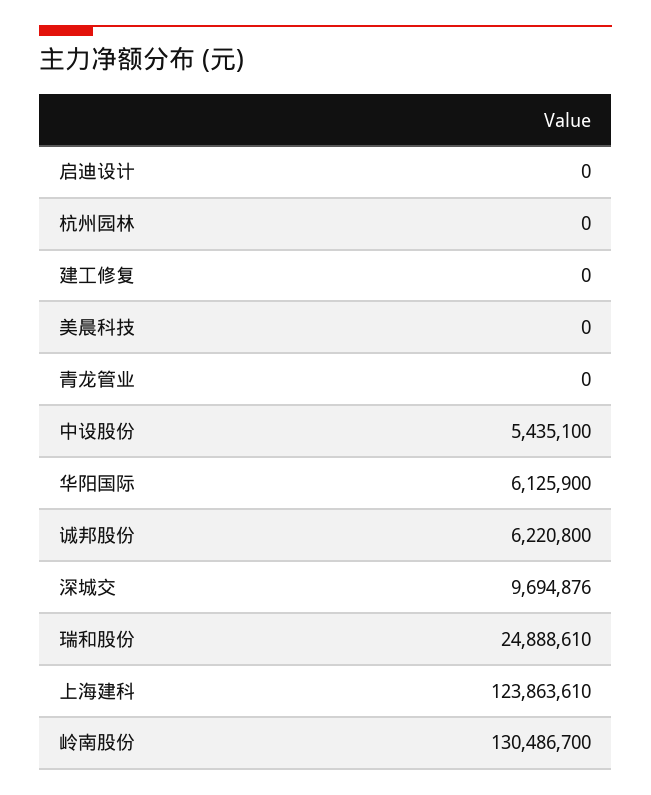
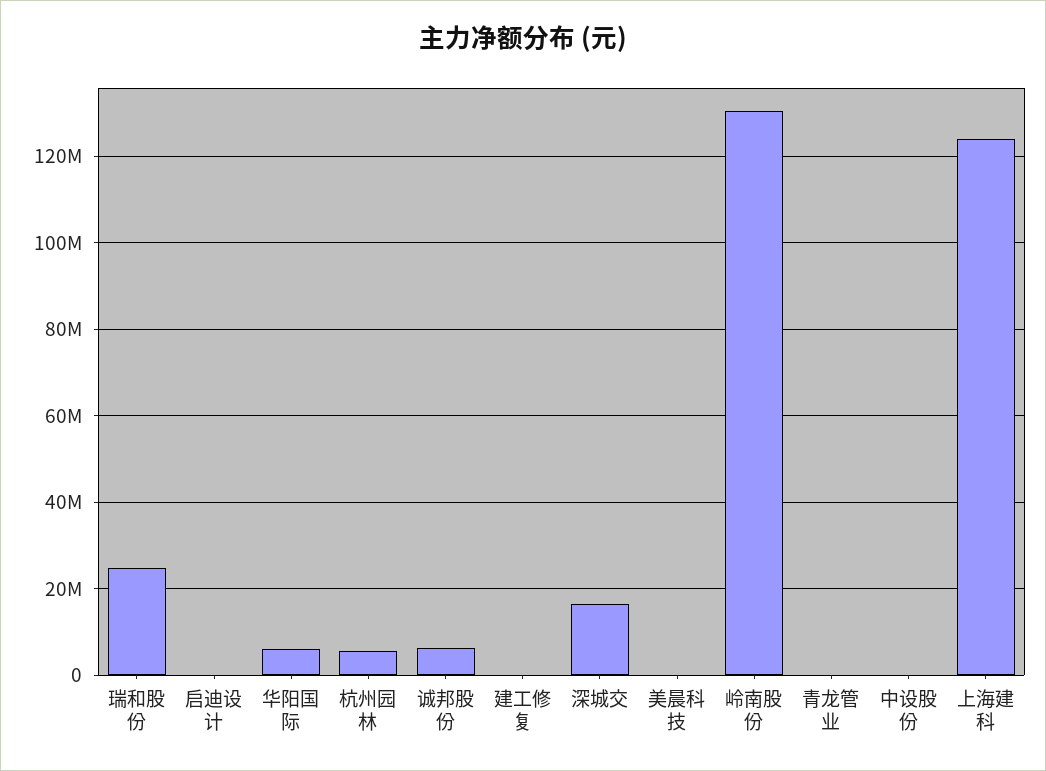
  {
    "启迪设计": 0,
-   "杭州园林": 0,
+   "杭州园林": 6000000,
    "建工修复": 0,
    "美晨科技": 0,
    "青龙管业": 0,
-   "中设股份": 5435100,
+   "中设股份": 0,
    "华阳国际": 6125900,
    "诚邦股份": 6220800,
-   "深城交": 9694876,
+   "深城交": 16000000,
    "瑞和股份": 24888610,
    "上海建科": 123863610,
    "岭南股份": 130486700
  }

